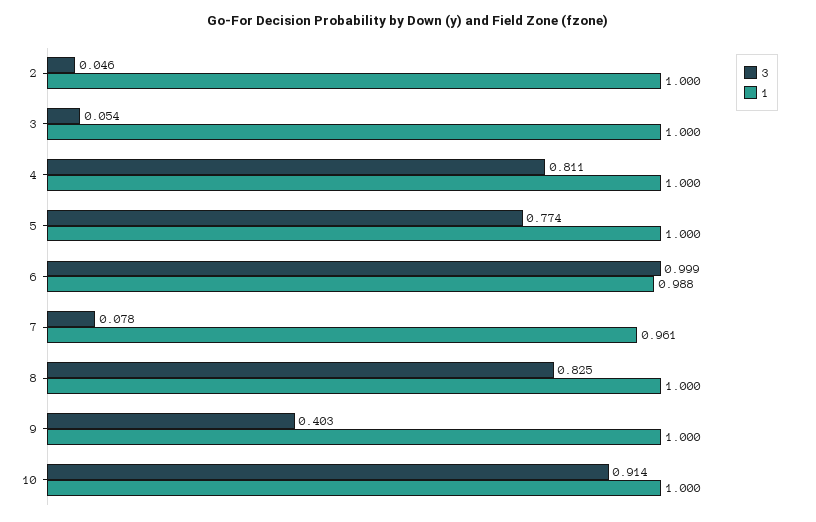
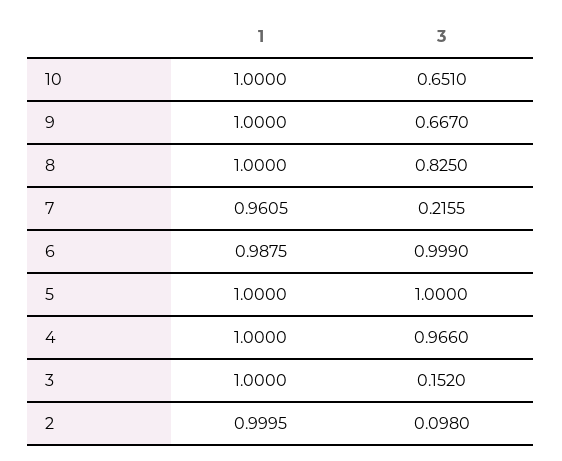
  {
    "3": {
-     "2": 0.046,
+     "2": 0.098,
-     "3": 0.054,
+     "3": 0.152,
-     "4": 0.811,
+     "4": 0.966,
-     "5": 0.774,
+     "5": 1,
      "6": 0.999,
-     "7": 0.078,
+     "7": 0.2155,
      "8": 0.825,
-     "9": 0.403,
+     "9": 0.667,
-     "10": 0.914
+     "10": 0.651
    },
    "1": {
      "2": 0.9995,
      "3": 1,
      "4": 1,
      "5": 1,
      "6": 0.9875,
      "7": 0.9605,
      "8": 1,
      "9": 1,
      "10": 1
    }
  }

